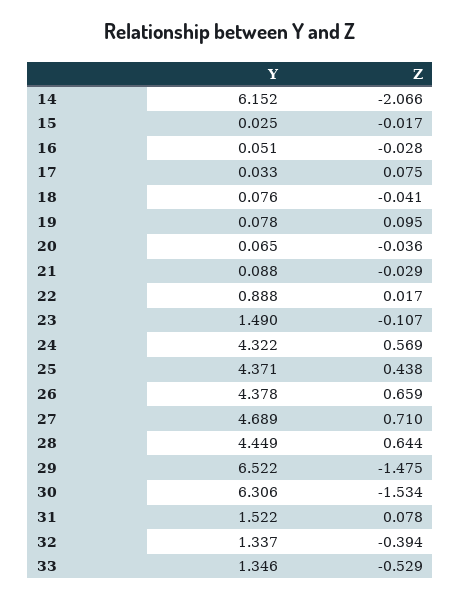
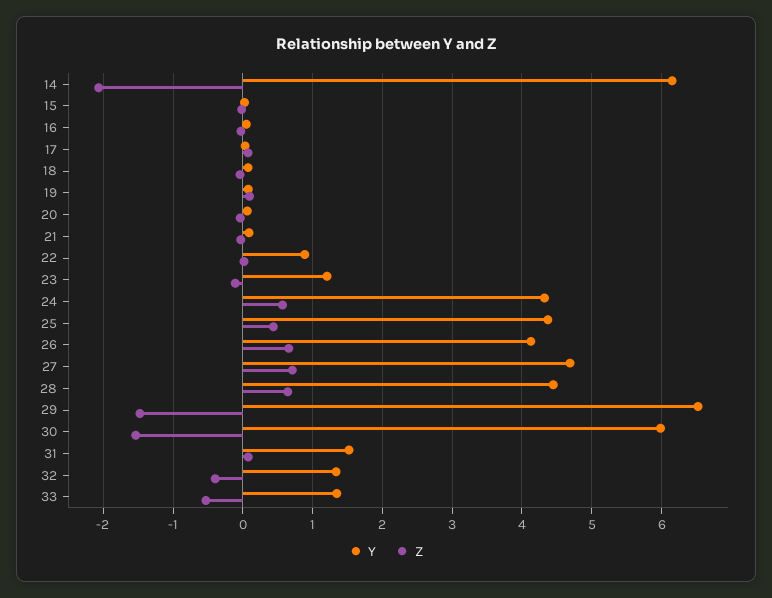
  {
    "Y": {
      "14": 6.152,
      "15": 0.025,
      "16": 0.051,
      "17": 0.033,
      "18": 0.076,
      "19": 0.078,
      "20": 0.065,
      "21": 0.088,
      "22": 0.888,
-     "23": 1.49,
+     "23": 1.2,
      "24": 4.322,
      "25": 4.371,
-     "26": 4.378,
+     "26": 4.1,
      "27": 4.689,
      "28": 4.449,
      "29": 6.522,
-     "30": 6.306,
+     "30": 6,
      "31": 1.522,
      "32": 1.337,
      "33": 1.346
    },
    "Z": {
      "14": -2.066,
      "15": -0.017,
      "16": -0.028,
      "17": 0.075,
      "18": -0.041,
      "19": 0.095,
      "20": -0.036,
      "21": -0.029,
      "22": 0.017,
      "23": -0.107,
      "24": 0.569,
      "25": 0.438,
      "26": 0.659,
      "27": 0.71,
      "28": 0.644,
      "29": -1.475,
      "30": -1.534,
      "31": 0.078,
      "32": -0.394,
      "33": -0.529
    }
  }

